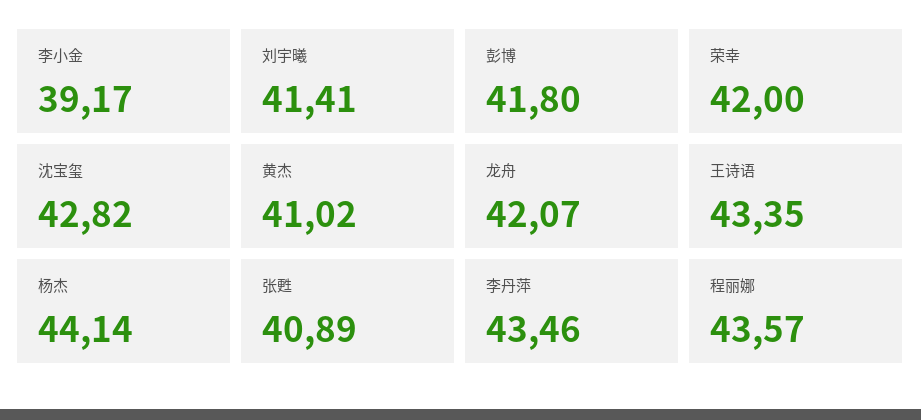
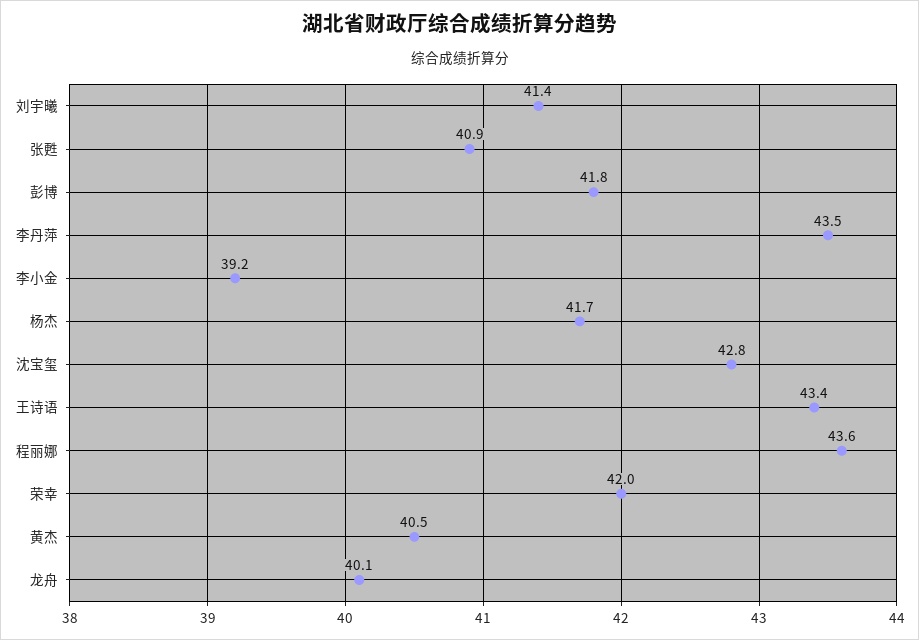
  {
    "李小金": 39.17,
    "刘宇曦": 41.41,
    "彭博": 41.8,
    "荣幸": 42,
    "沈宝玺": 42.82,
-   "黄杰": 41.02,
+   "黄杰": 40.5,
-   "龙舟": 42.07,
+   "龙舟": 40.1,
    "王诗语": 43.35,
-   "杨杰": 44.14,
+   "杨杰": 41.7,
    "张甦": 40.89,
    "李丹萍": 43.46,
    "程丽娜": 43.57
  }

